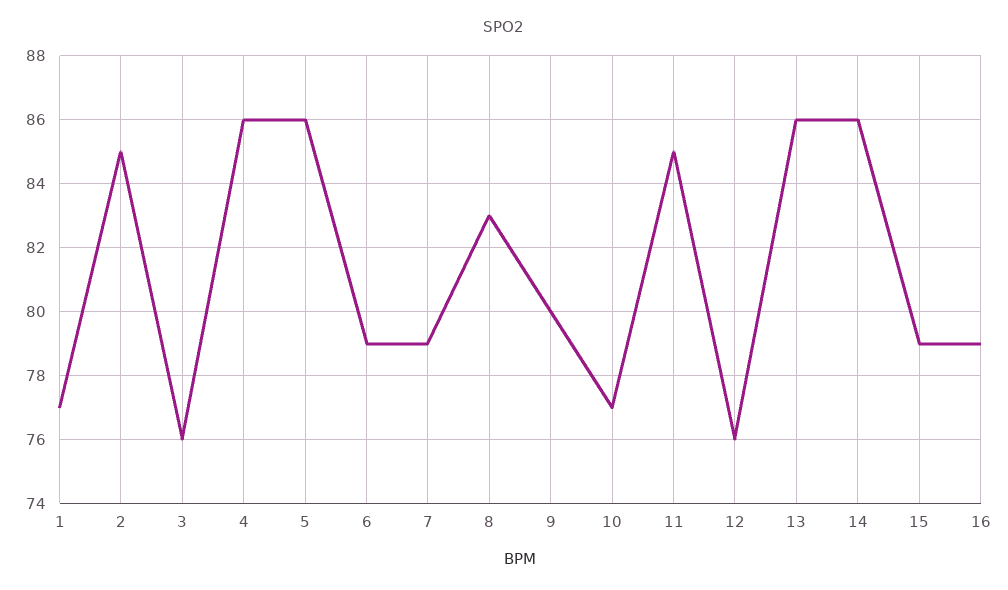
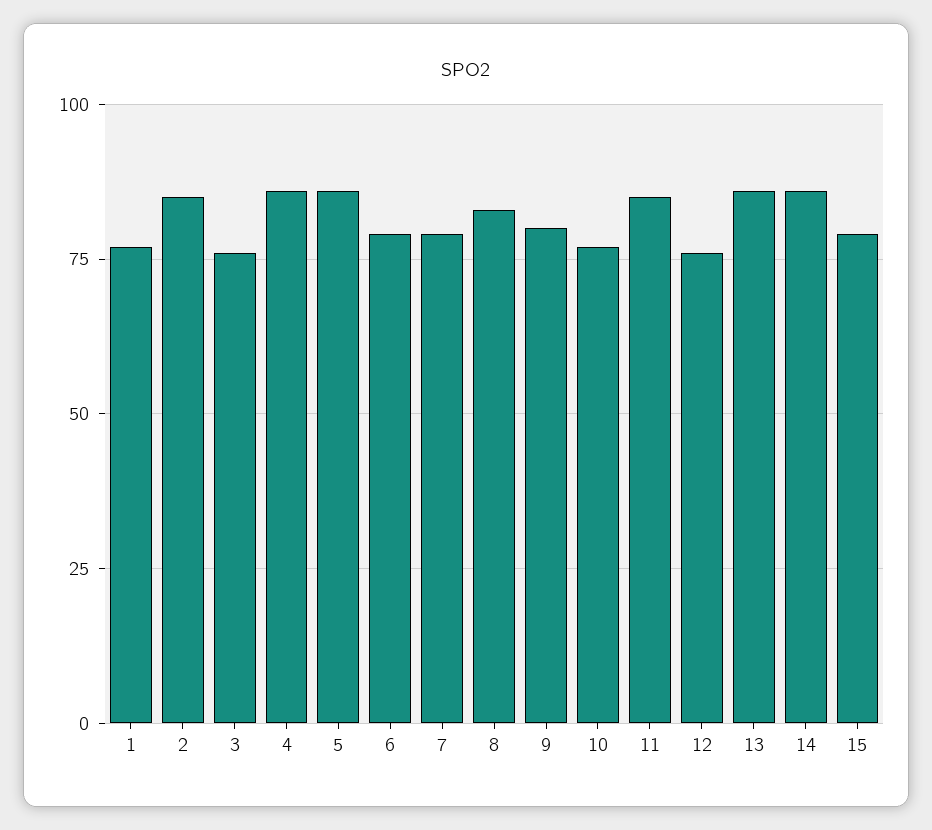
  {
    "1": 77,
    "2": 85,
    "3": 76,
    "4": 86,
    "5": 86,
    "6": 79,
    "7": 79,
    "8": 83,
    "9": 80,
    "10": 77,
    "11": 85,
    "12": 76,
    "13": 86,
    "14": 86,
-   "15": 79,
+   "15": 79
-   "16": 79
  }

